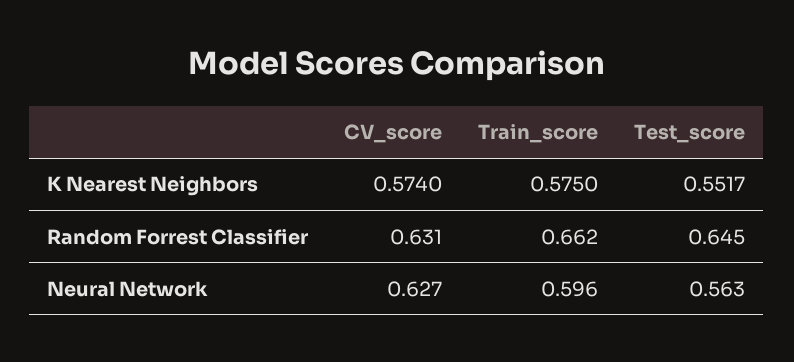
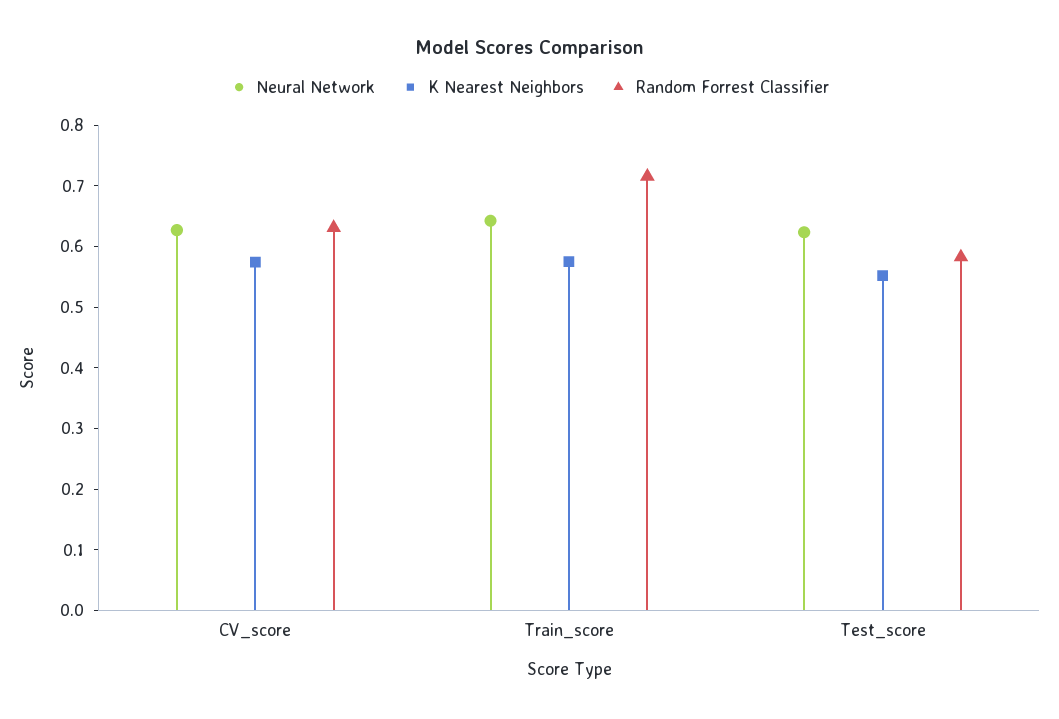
  {
    "K Nearest Neighbors": {
      "CV_score": 0.574,
      "Train_score": 0.575,
      "Test_score": 0.5517
    },
    "Random Forrest Classifier": {
      "CV_score": 0.631,
-     "Train_score": 0.662,
+     "Train_score": 0.72,
-     "Test_score": 0.645
+     "Test_score": 0.58
    },
    "Neural Network": {
      "CV_score": 0.627,
-     "Train_score": 0.596,
+     "Train_score": 0.64,
-     "Test_score": 0.563
+     "Test_score": 0.62
    }
  }

